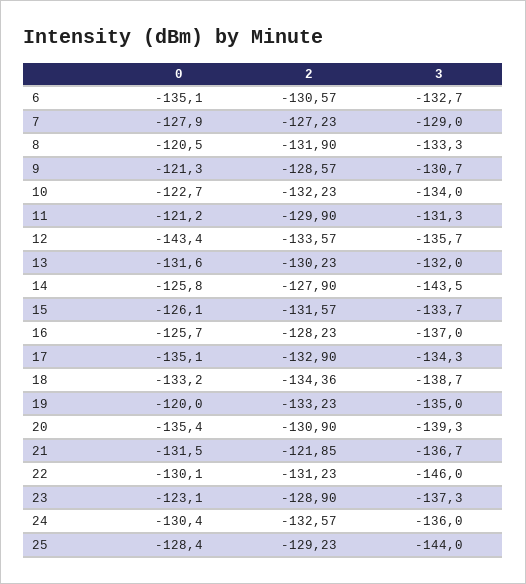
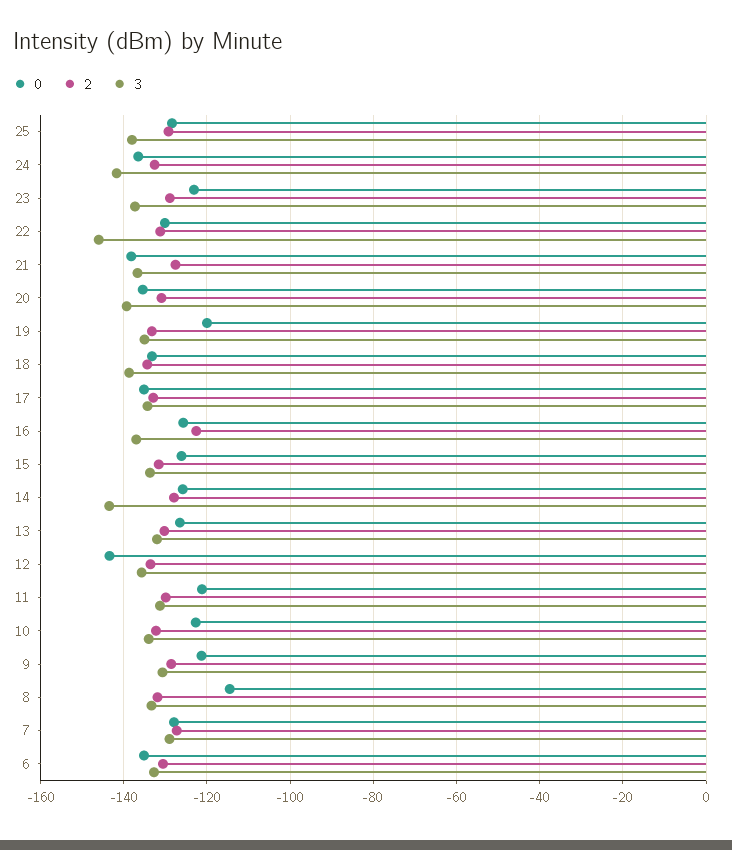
  {
    "0": {
      "6": -135.1,
      "7": -127.9,
-     "8": -120.5,
+     "8": -114,
      "9": -121.3,
      "10": -122.7,
      "11": -121.2,
      "12": -143.4,
-     "13": -131.6,
+     "13": -126,
      "14": -125.8,
      "15": -126.1,
      "16": -125.7,
      "17": -135.1,
      "18": -133.2,
      "19": -120,
      "20": -135.4,
-     "21": -131.5,
+     "21": -138,
      "22": -130.1,
      "23": -123.1,
-     "24": -130.4,
+     "24": -136,
      "25": -128.4
    },
    "2": {
      "6": -130.57,
      "7": -127.23,
      "8": -131.9,
      "9": -128.57,
      "10": -132.23,
      "11": -129.9,
      "12": -133.57,
      "13": -130.23,
      "14": -127.9,
      "15": -131.57,
-     "16": -128.23,
+     "16": -122,
      "17": -132.9,
      "18": -134.36,
      "19": -133.23,
      "20": -130.9,
-     "21": -121.85,
+     "21": -128,
      "22": -131.23,
      "23": -128.9,
      "24": -132.57,
      "25": -129.23
    },
    "3": {
      "6": -132.7,
      "7": -129,
      "8": -133.3,
      "9": -130.7,
      "10": -134,
      "11": -131.3,
      "12": -135.7,
      "13": -132,
      "14": -143.5,
      "15": -133.7,
      "16": -137,
      "17": -134.3,
      "18": -138.7,
      "19": -135,
      "20": -139.3,
      "21": -136.7,
      "22": -146,
      "23": -137.3,
-     "24": -136,
+     "24": -142,
-     "25": -144
+     "25": -138
    }
  }

